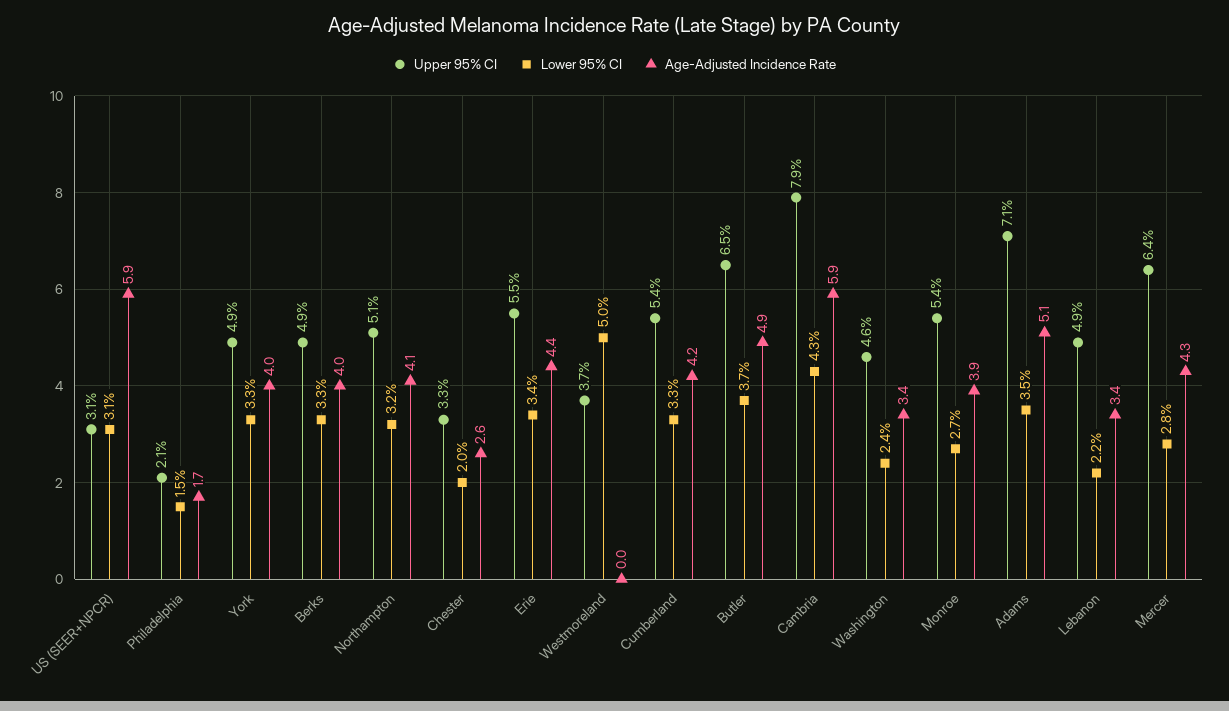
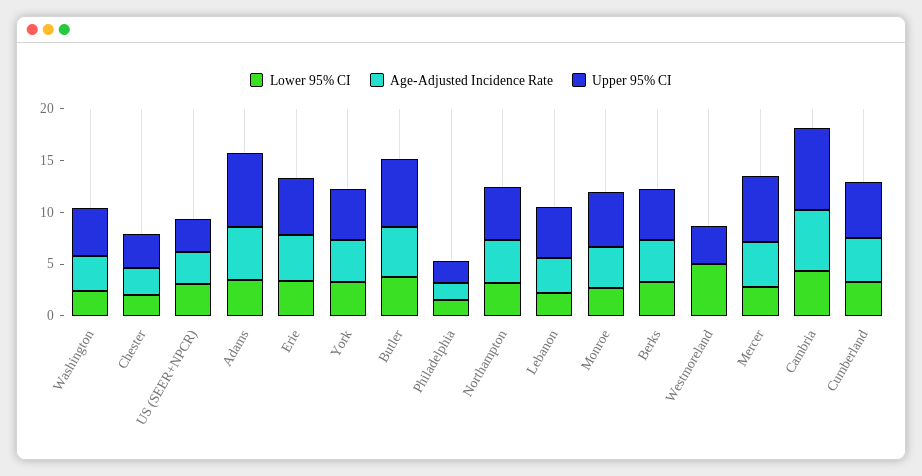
  {
    "Upper 95% CI": {
      "US (SEER+NPCR)": 3.1,
      "Philadelphia": 2.1,
      "York": 4.9,
      "Berks": 4.9,
      "Northampton": 5.1,
      "Chester": 3.3,
      "Erie": 5.5,
      "Westmoreland": 3.7,
      "Cumberland": 5.4,
      "Butler": 6.5,
      "Cambria": 7.9,
      "Washington": 4.6,
      "Monroe": 5.4,
      "Adams": 7.1,
      "Lebanon": 4.9,
      "Mercer": 6.4
    },
    "Lower 95% CI": {
      "US (SEER+NPCR)": 3.1,
      "Philadelphia": 1.5,
      "York": 3.3,
      "Berks": 3.3,
      "Northampton": 3.2,
      "Chester": 2,
      "Erie": 3.4,
      "Westmoreland": 5,
      "Cumberland": 3.3,
      "Butler": 3.7,
      "Cambria": 4.3,
      "Washington": 2.4,
      "Monroe": 2.7,
      "Adams": 3.5,
      "Lebanon": 2.2,
      "Mercer": 2.8
    },
    "Age-Adjusted Incidence Rate": {
-     "US (SEER+NPCR)": 5.9,
+     "US (SEER+NPCR)": 3,
      "Philadelphia": 1.7,
      "York": 4,
      "Berks": 4,
      "Northampton": 4.1,
      "Chester": 2.6,
      "Erie": 4.4,
      "Westmoreland": 0,
      "Cumberland": 4.2,
      "Butler": 4.9,
      "Cambria": 5.9,
      "Washington": 3.4,
      "Monroe": 3.9,
      "Adams": 5.1,
      "Lebanon": 3.4,
      "Mercer": 4.3
    }
  }

